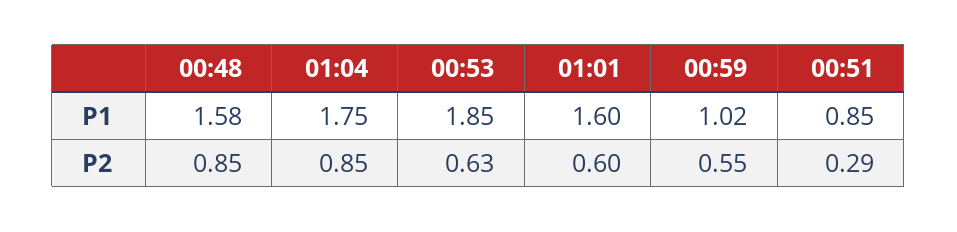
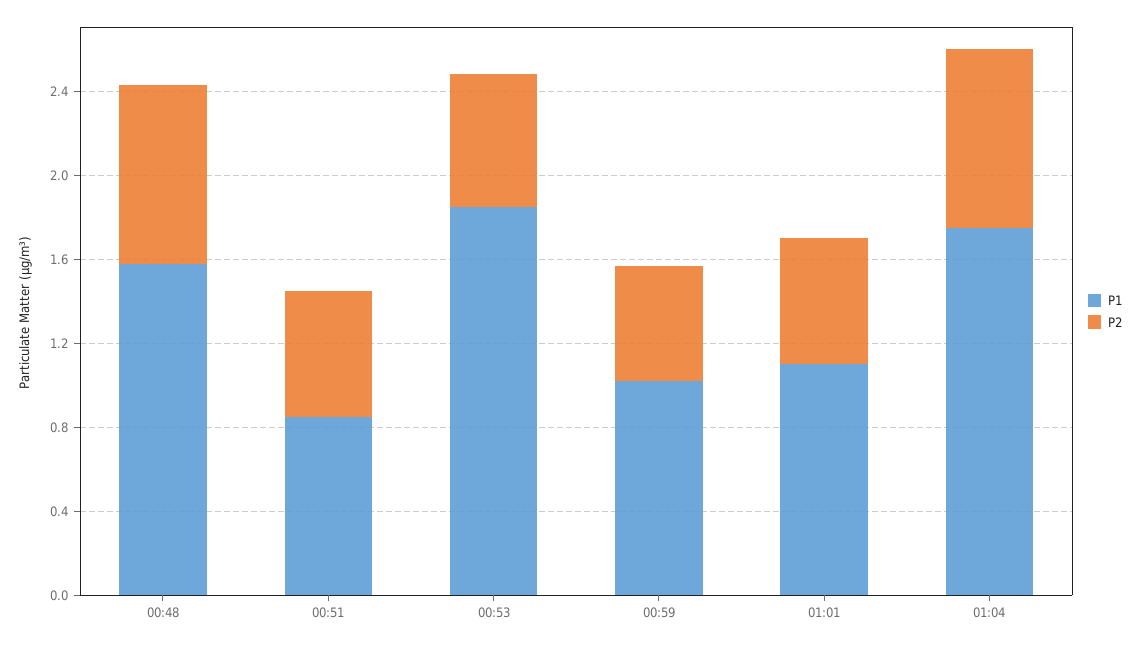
  {
    "P1": {
      "00:48": 1.58,
      "01:04": 1.75,
      "00:53": 1.85,
-     "01:01": 1.6,
+     "01:01": 1.1,
      "00:59": 1.02,
      "00:51": 0.85
    },
    "P2": {
      "00:48": 0.85,
      "01:04": 0.85,
      "00:53": 0.63,
      "01:01": 0.6,
      "00:59": 0.55,
-     "00:51": 0.29
+     "00:51": 0.6
    }
  }

